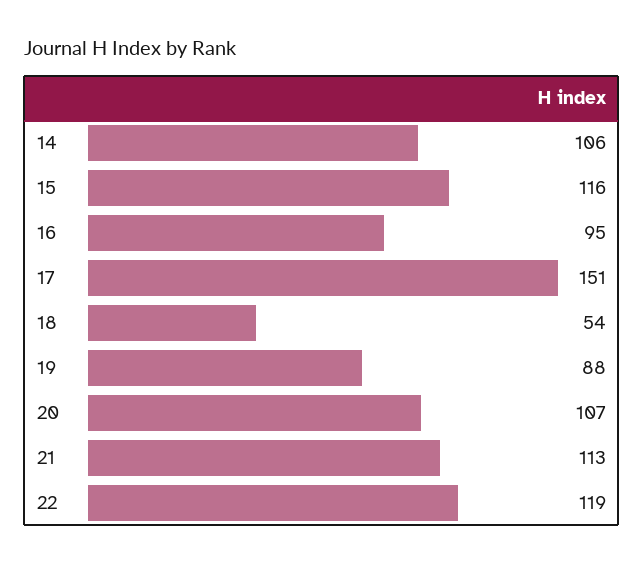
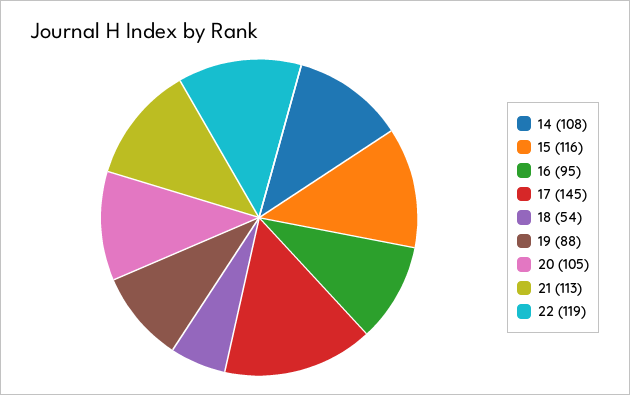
  {
-   "14": 106,
+   "14": 108,
    "15": 116,
    "16": 95,
-   "17": 151,
+   "17": 145,
    "18": 54,
    "19": 88,
-   "20": 107,
+   "20": 105,
    "21": 113,
    "22": 119
  }

